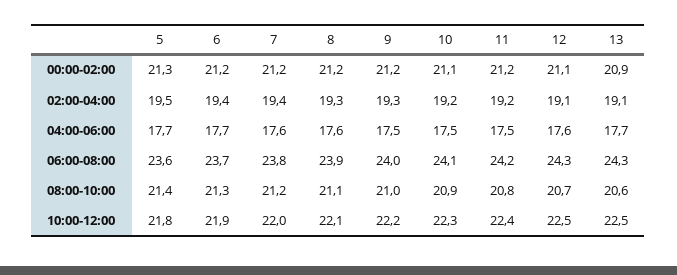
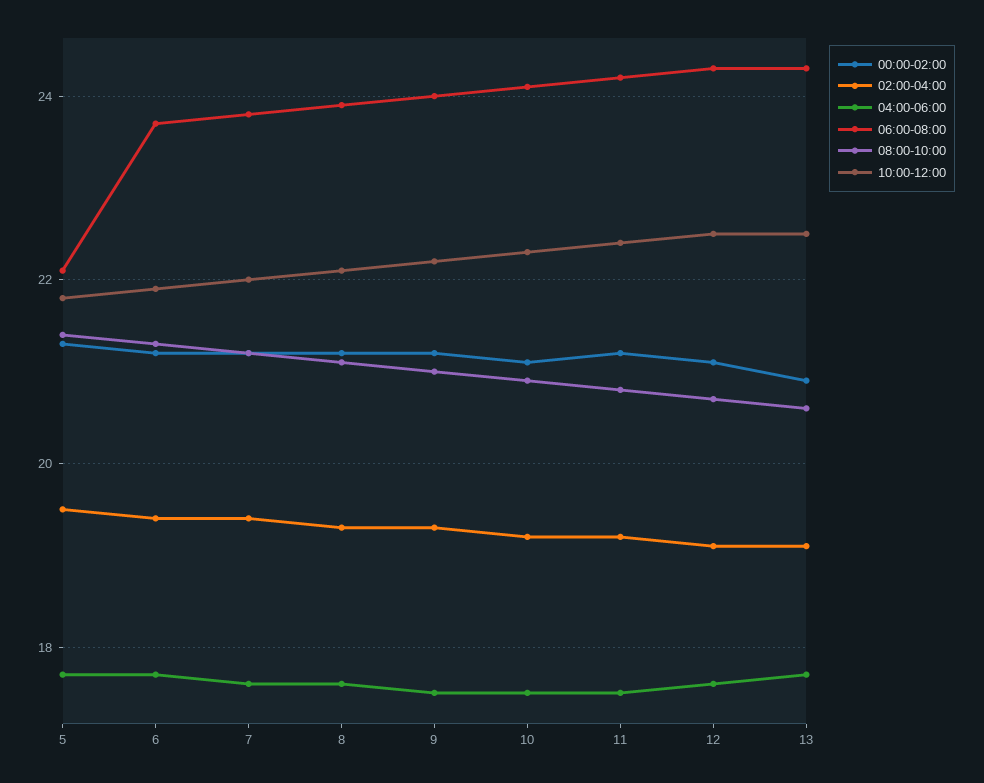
  {
    "00:00-02:00": {
      "5": 21.3,
      "6": 21.2,
      "7": 21.2,
      "8": 21.2,
      "9": 21.2,
      "10": 21.1,
      "11": 21.2,
      "12": 21.1,
      "13": 20.9
    },
    "02:00-04:00": {
      "5": 19.5,
      "6": 19.4,
      "7": 19.4,
      "8": 19.3,
      "9": 19.3,
      "10": 19.2,
      "11": 19.2,
      "12": 19.1,
      "13": 19.1
    },
    "04:00-06:00": {
      "5": 17.7,
      "6": 17.7,
      "7": 17.6,
      "8": 17.6,
      "9": 17.5,
      "10": 17.5,
      "11": 17.5,
      "12": 17.6,
      "13": 17.7
    },
    "06:00-08:00": {
-     "5": 23.6,
+     "5": 22,
      "6": 23.7,
      "7": 23.8,
      "8": 23.9,
      "9": 24,
      "10": 24.1,
      "11": 24.2,
      "12": 24.3,
      "13": 24.3
    },
    "08:00-10:00": {
      "5": 21.4,
      "6": 21.3,
      "7": 21.2,
      "8": 21.1,
      "9": 21,
      "10": 20.9,
      "11": 20.8,
      "12": 20.7,
      "13": 20.6
    },
    "10:00-12:00": {
      "5": 21.8,
      "6": 21.9,
      "7": 22,
      "8": 22.1,
      "9": 22.2,
      "10": 22.3,
      "11": 22.4,
      "12": 22.5,
      "13": 22.5
    }
  }

